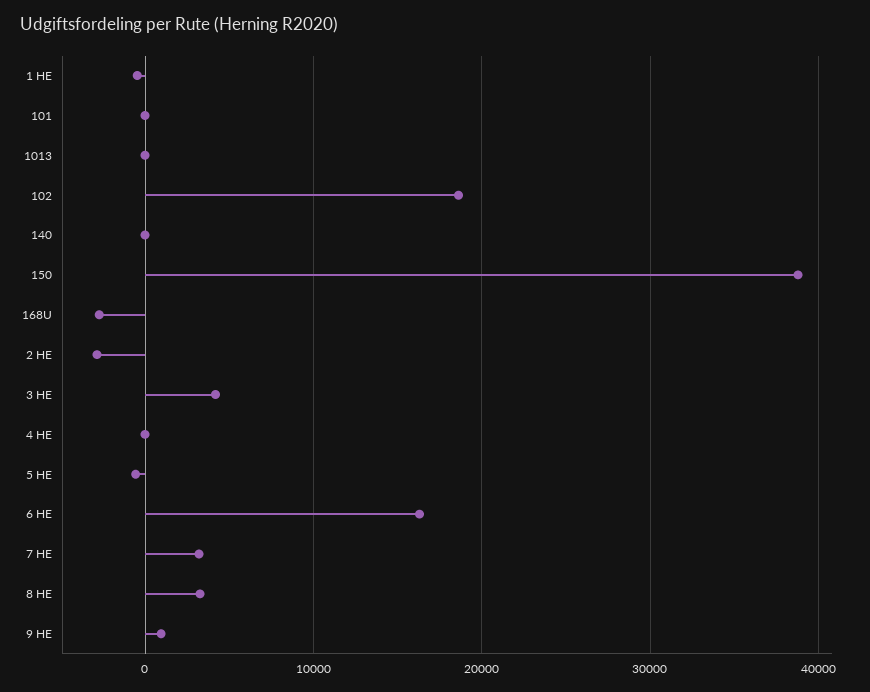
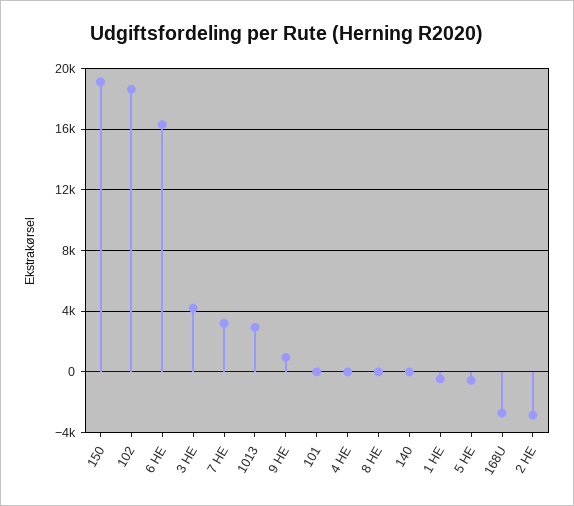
  {
    "1 HE": -500,
    "101": 0,
-   "1013": 0,
+   "1013": 3000,
    "102": 18500,
    "140": 0,
-   "150": 39000,
+   "150": 19000,
    "168U": -2500,
    "2 HE": -3000,
    "3 HE": 4000,
    "4 HE": 0,
    "5 HE": -500,
    "6 HE": 16500,
    "7 HE": 3000,
-   "8 HE": 3000,
+   "8 HE": 0,
    "9 HE": 1000
  }

